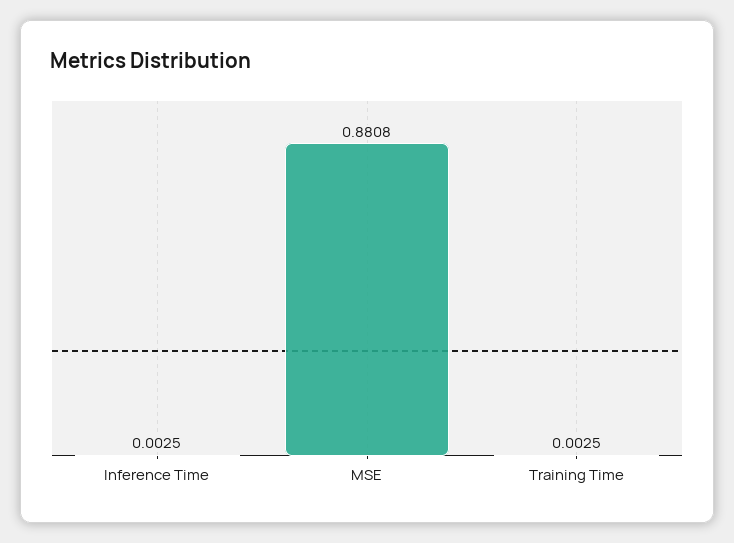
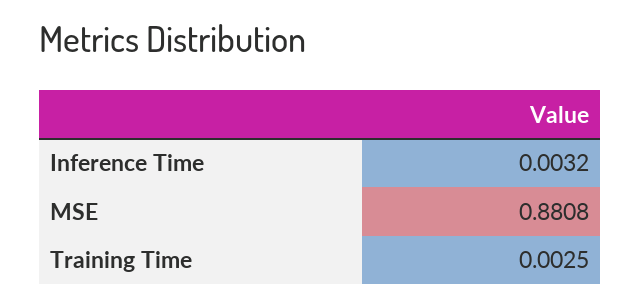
  {
-   "Inference Time": 0.0025,
+   "Inference Time": 0.0032,
    "MSE": 0.8808,
    "Training Time": 0.0025
  }

